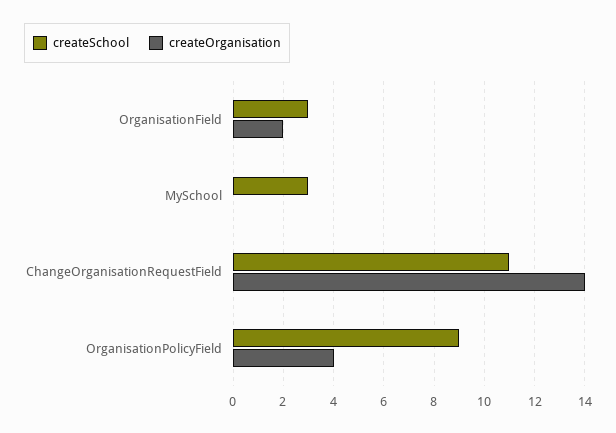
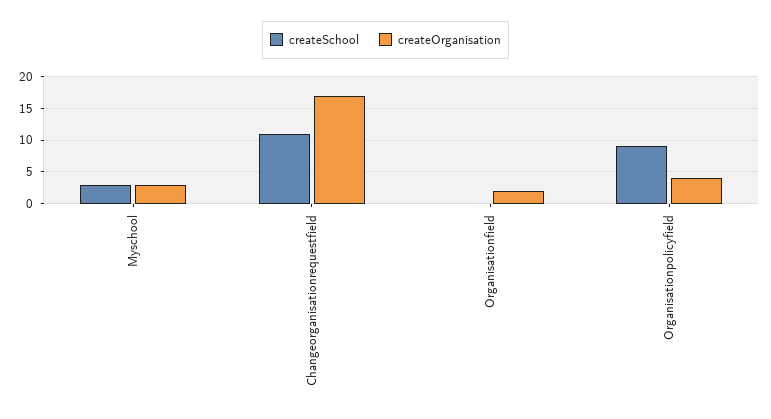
  {
    "createSchool": {
-     "OrganisationField": 3,
+     "OrganisationField": 0,
      "MySchool": 3,
      "ChangeOrganisationRequestField": 11,
      "OrganisationPolicyField": 9
    },
    "createOrganisation": {
      "OrganisationField": 2,
-     "MySchool": 0,
+     "MySchool": 3,
-     "ChangeOrganisationRequestField": 14,
+     "ChangeOrganisationRequestField": 17,
      "OrganisationPolicyField": 4
    }
  }

